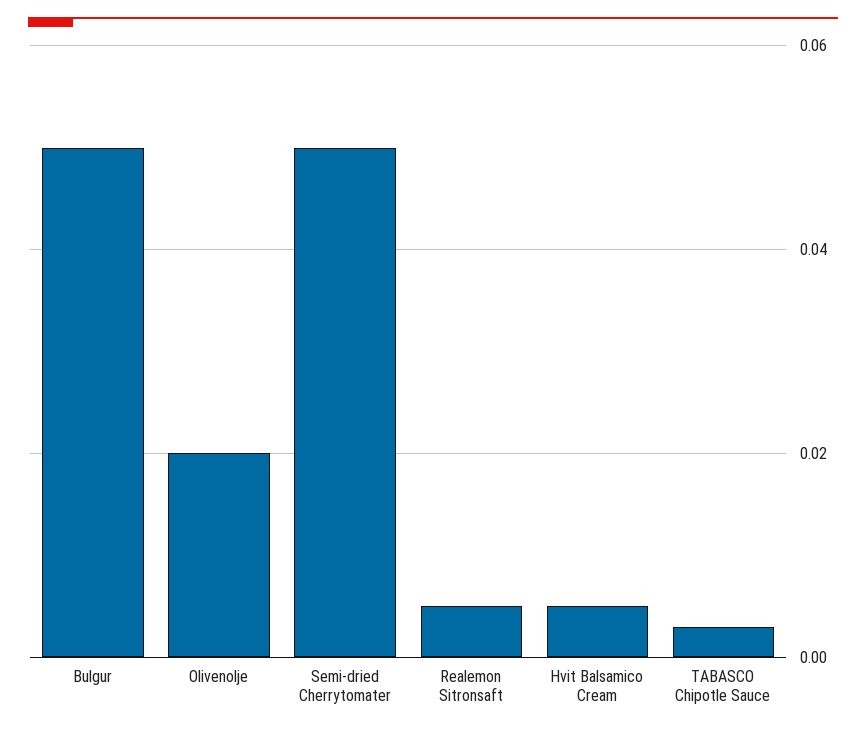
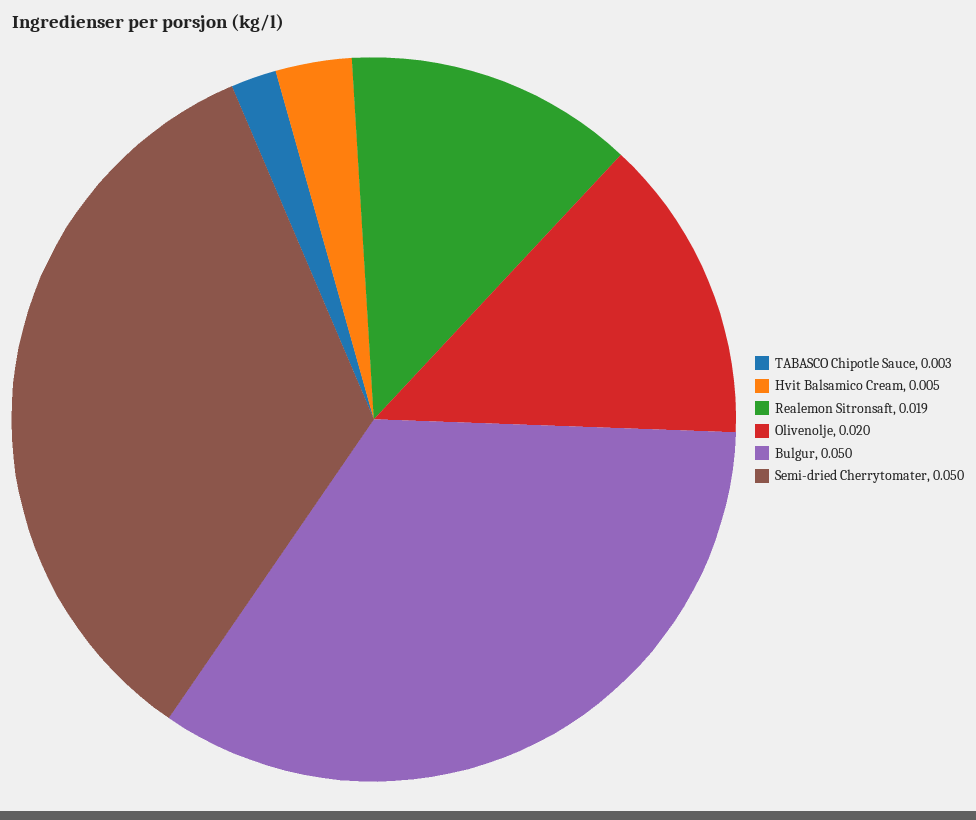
  {
    "Bulgur": 0.05,
    "Olivenolje": 0.02,
    "Semi-dried Cherrytomater": 0.05,
-   "Realemon Sitronsaft": 0.005,
+   "Realemon Sitronsaft": 0.019,
    "Hvit Balsamico Cream": 0.005,
    "TABASCO Chipotle Sauce": 0.003
  }

